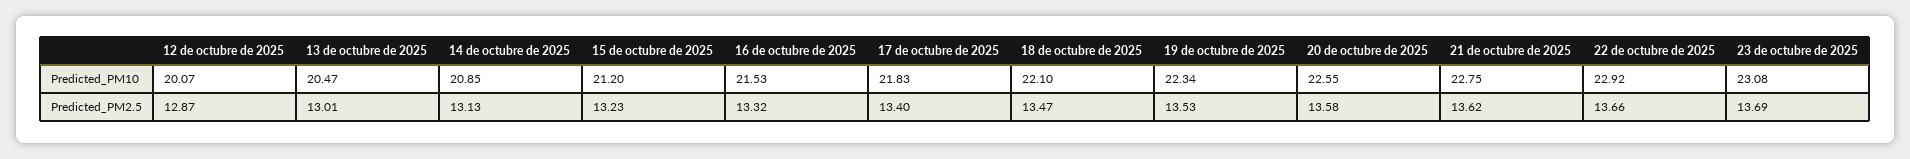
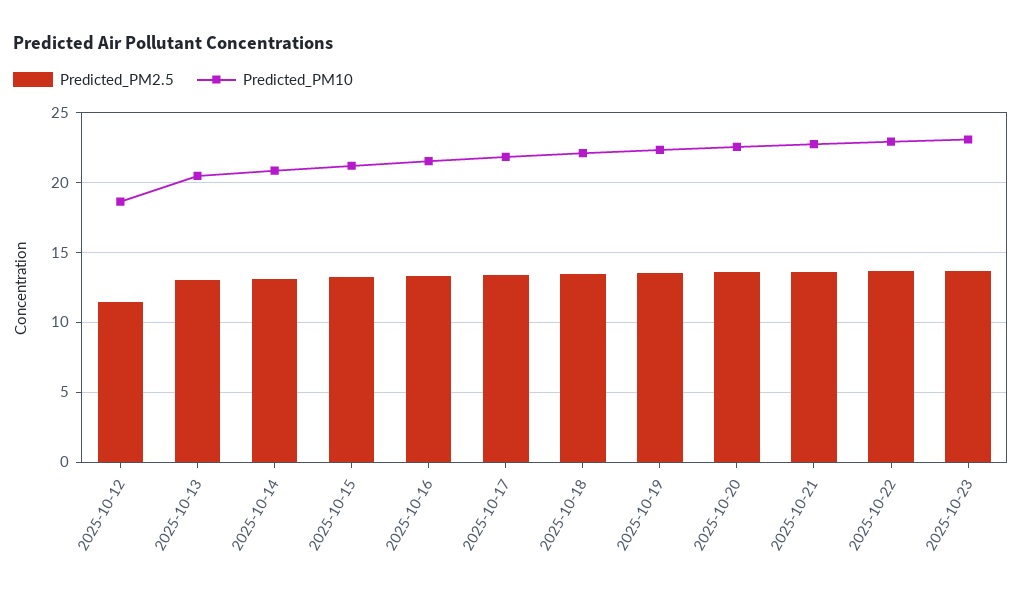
  {
    "Predicted_PM10": {
-     "12 de octubre de 2025": 20.07,
+     "12 de octubre de 2025": 18.5,
      "13 de octubre de 2025": 20.47,
      "14 de octubre de 2025": 20.85,
      "15 de octubre de 2025": 21.2,
      "16 de octubre de 2025": 21.53,
      "17 de octubre de 2025": 21.83,
      "18 de octubre de 2025": 22.1,
      "19 de octubre de 2025": 22.34,
      "20 de octubre de 2025": 22.55,
      "21 de octubre de 2025": 22.75,
      "22 de octubre de 2025": 22.92,
      "23 de octubre de 2025": 23.08
    },
    "Predicted_PM2.5": {
-     "12 de octubre de 2025": 12.87,
+     "12 de octubre de 2025": 11.5,
      "13 de octubre de 2025": 13.01,
      "14 de octubre de 2025": 13.13,
      "15 de octubre de 2025": 13.23,
      "16 de octubre de 2025": 13.32,
      "17 de octubre de 2025": 13.4,
      "18 de octubre de 2025": 13.47,
      "19 de octubre de 2025": 13.53,
      "20 de octubre de 2025": 13.58,
      "21 de octubre de 2025": 13.62,
      "22 de octubre de 2025": 13.66,
      "23 de octubre de 2025": 13.69
    }
  }

